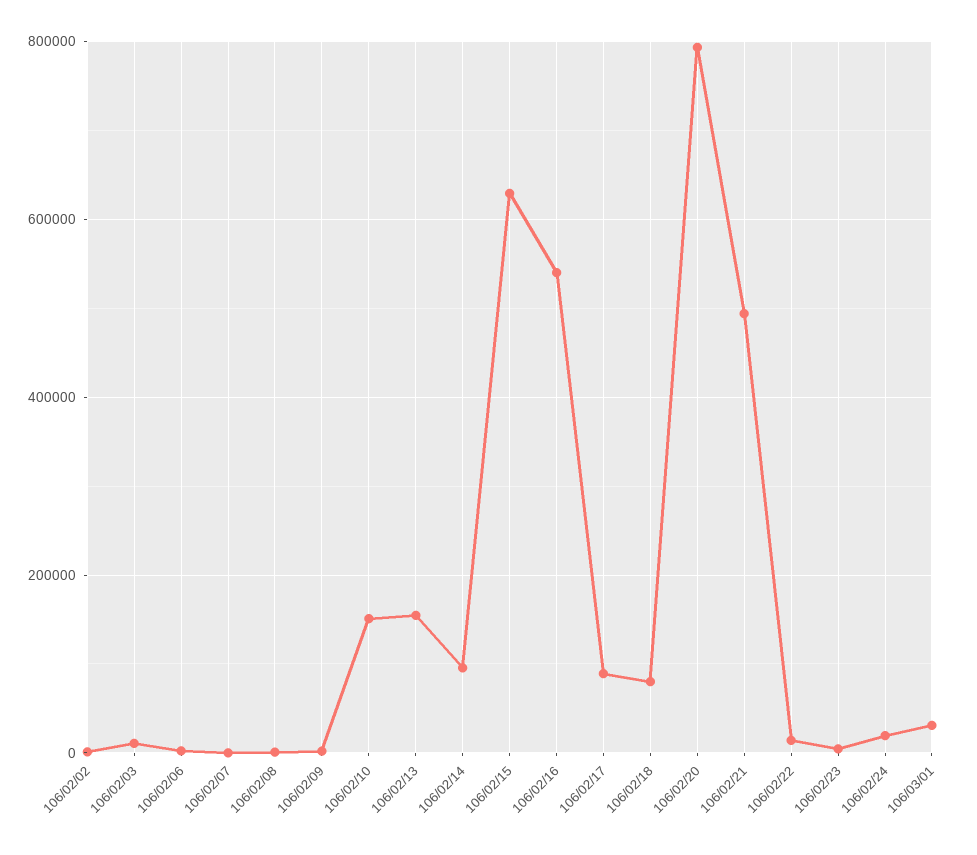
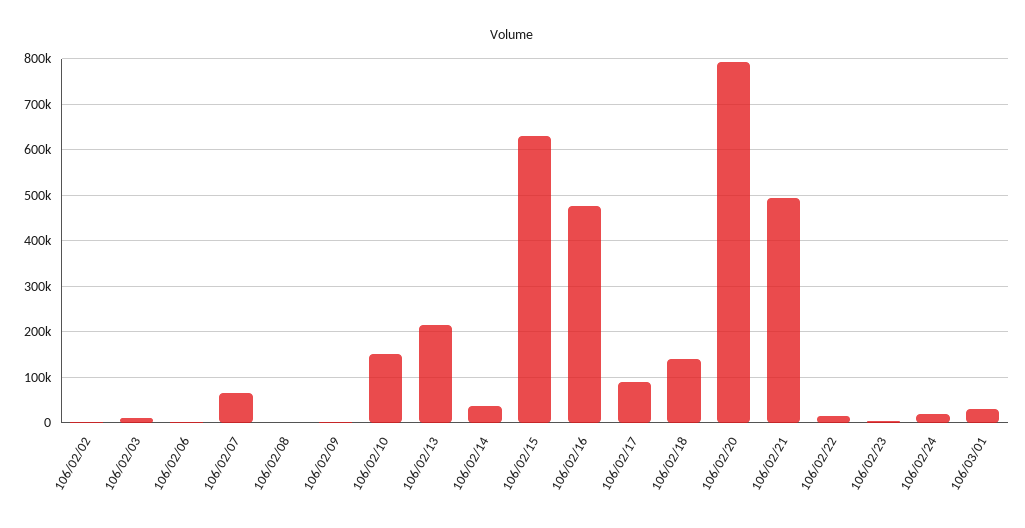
  {
    "106/02/02": 0,
    "106/02/03": 20000,
    "106/02/06": 0,
-   "106/02/07": 0,
+   "106/02/07": 60000,
    "106/02/08": 0,
    "106/02/09": 0,
    "106/02/10": 160000,
-   "106/02/13": 160000,
+   "106/02/13": 220000,
-   "106/02/14": 100000,
+   "106/02/14": 40000,
    "106/02/15": 620000,
-   "106/02/16": 540000,
+   "106/02/16": 480000,
    "106/02/17": 80000,
-   "106/02/18": 80000,
+   "106/02/18": 140000,
    "106/02/20": 800000,
    "106/02/21": 500000,
    "106/02/22": 20000,
    "106/02/23": 0,
    "106/02/24": 20000,
    "106/03/01": 40000
  }

